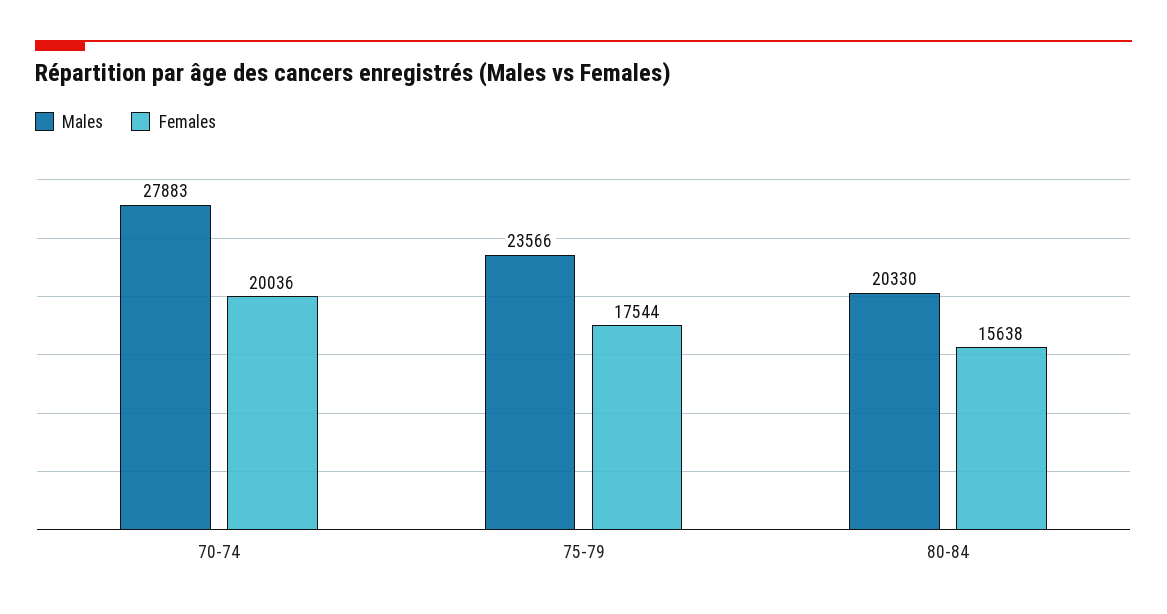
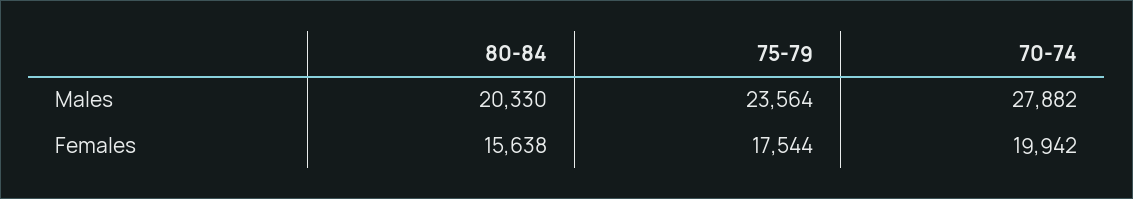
  {
    "Males": {
-     "70-74": 27883,
+     "70-74": 27882,
-     "75-79": 23566,
+     "75-79": 23564,
      "80-84": 20330
    },
    "Females": {
-     "70-74": 20036,
+     "70-74": 19942,
      "75-79": 17544,
      "80-84": 15638
    }
  }

